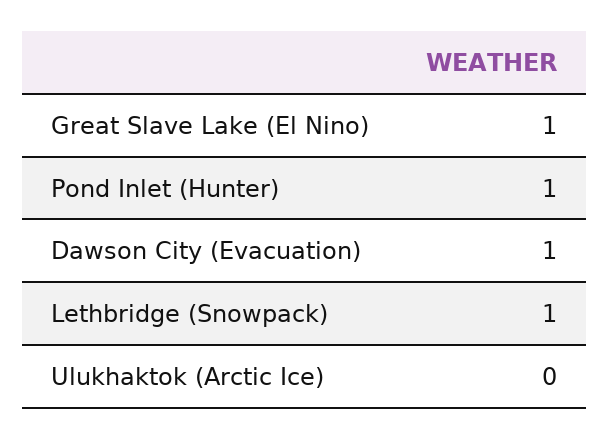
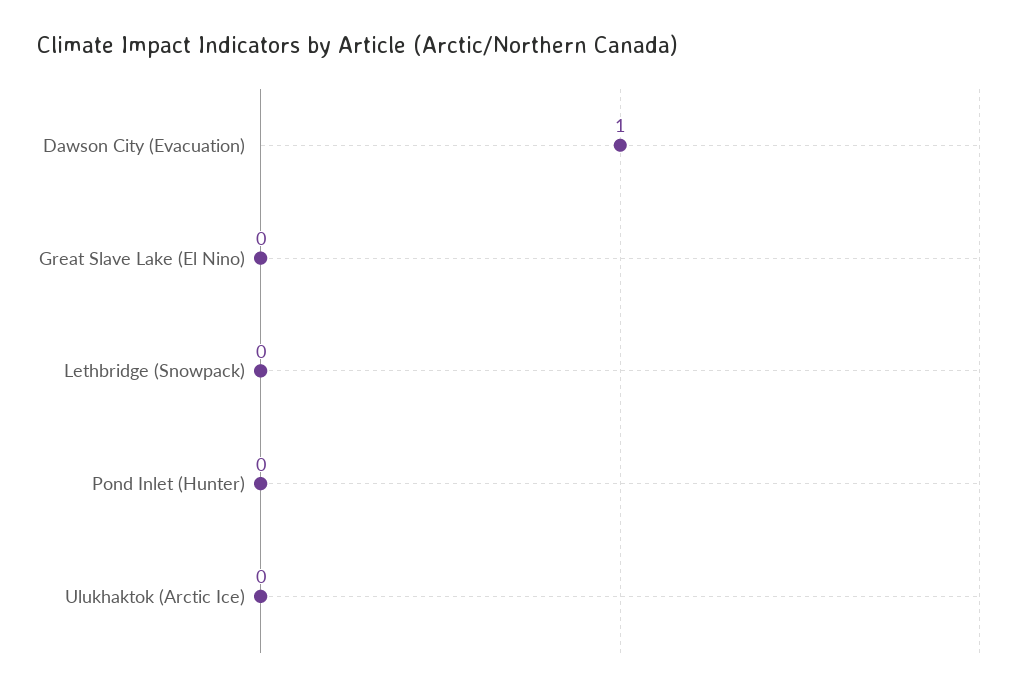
  {
-   "Great Slave Lake (El Nino)": 1,
+   "Great Slave Lake (El Nino)": 0,
-   "Pond Inlet (Hunter)": 1,
+   "Pond Inlet (Hunter)": 0,
    "Dawson City (Evacuation)": 1,
-   "Lethbridge (Snowpack)": 1,
+   "Lethbridge (Snowpack)": 0,
    "Ulukhaktok (Arctic Ice)": 0
  }

